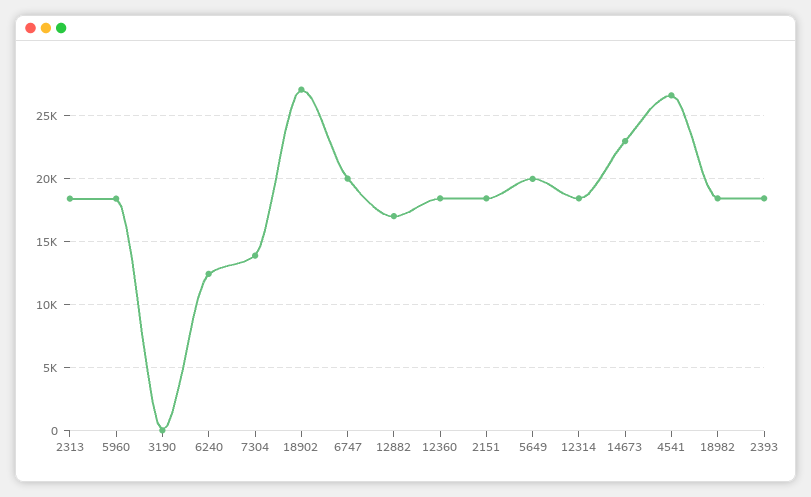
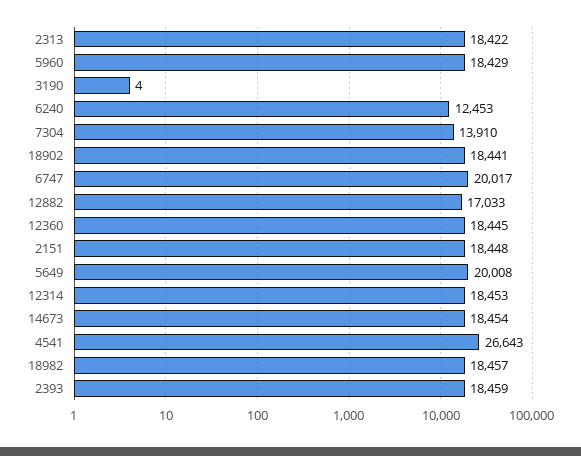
  {
    "2313": 18422,
    "5960": 18429,
    "3190": 4,
    "6240": 12453,
    "7304": 13910,
-   "18902": 27000,
+   "18902": 18441,
    "6747": 20017,
    "12882": 17033,
    "12360": 18445,
    "2151": 18448,
    "5649": 20008,
    "12314": 18453,
-   "14673": 23000,
+   "14673": 18454,
    "4541": 26643,
    "18982": 18457,
    "2393": 18459
  }

